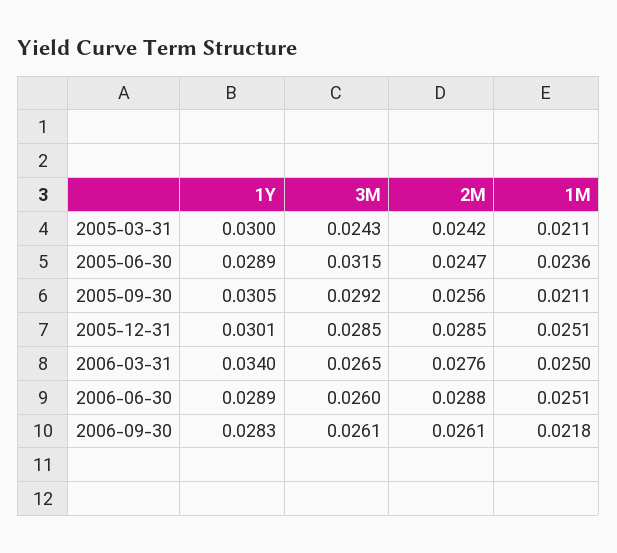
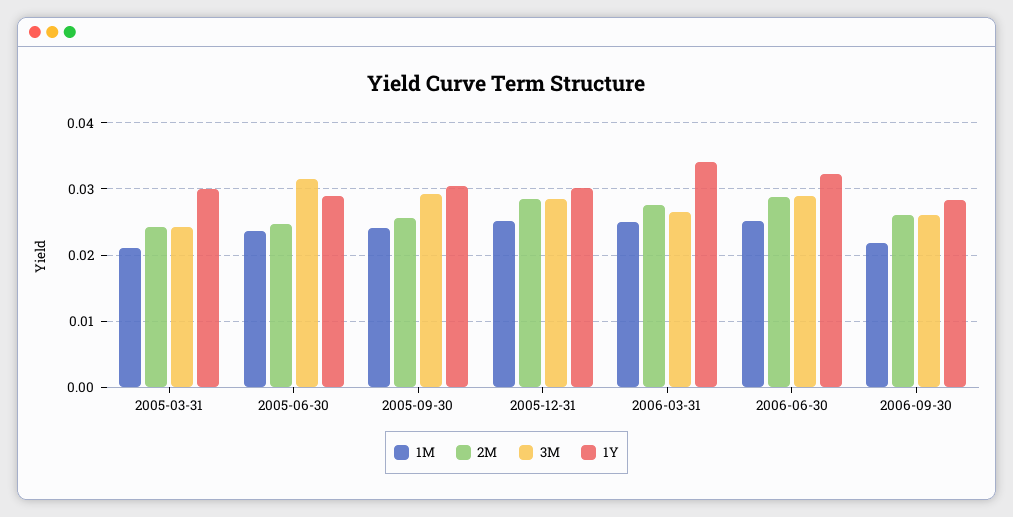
  {
    "1Y": {
      "2005-03-31": 0.03,
      "2005-06-30": 0.0289,
      "2005-09-30": 0.0305,
      "2005-12-31": 0.0301,
      "2006-03-31": 0.034,
-     "2006-06-30": 0.0289,
+     "2006-06-30": 0.032,
      "2006-09-30": 0.0283
    },
    "3M": {
      "2005-03-31": 0.0243,
      "2005-06-30": 0.0315,
      "2005-09-30": 0.0292,
      "2005-12-31": 0.0285,
      "2006-03-31": 0.0265,
-     "2006-06-30": 0.026,
+     "2006-06-30": 0.029,
      "2006-09-30": 0.0261
    },
    "2M": {
      "2005-03-31": 0.0242,
      "2005-06-30": 0.0247,
      "2005-09-30": 0.0256,
      "2005-12-31": 0.0285,
      "2006-03-31": 0.0276,
      "2006-06-30": 0.0288,
      "2006-09-30": 0.0261
    },
    "1M": {
      "2005-03-31": 0.0211,
      "2005-06-30": 0.0236,
-     "2005-09-30": 0.0211,
+     "2005-09-30": 0.024,
      "2005-12-31": 0.0251,
      "2006-03-31": 0.025,
      "2006-06-30": 0.0251,
      "2006-09-30": 0.0218
    }
  }

